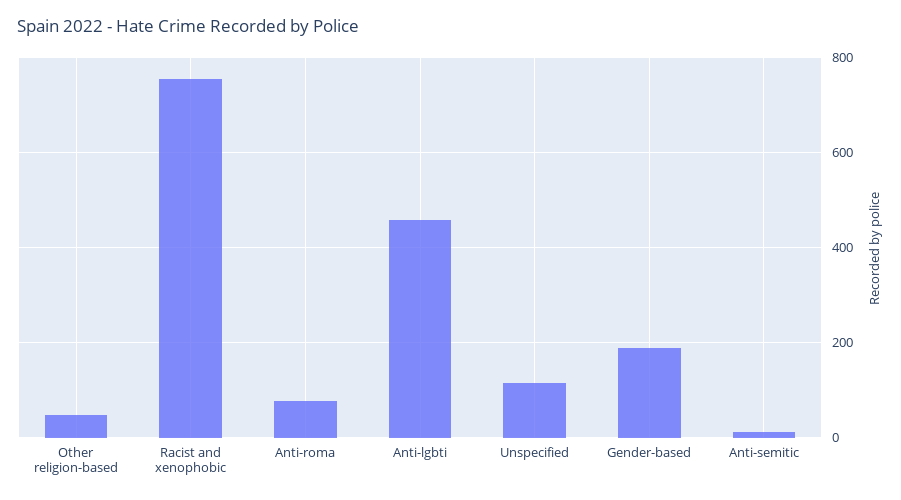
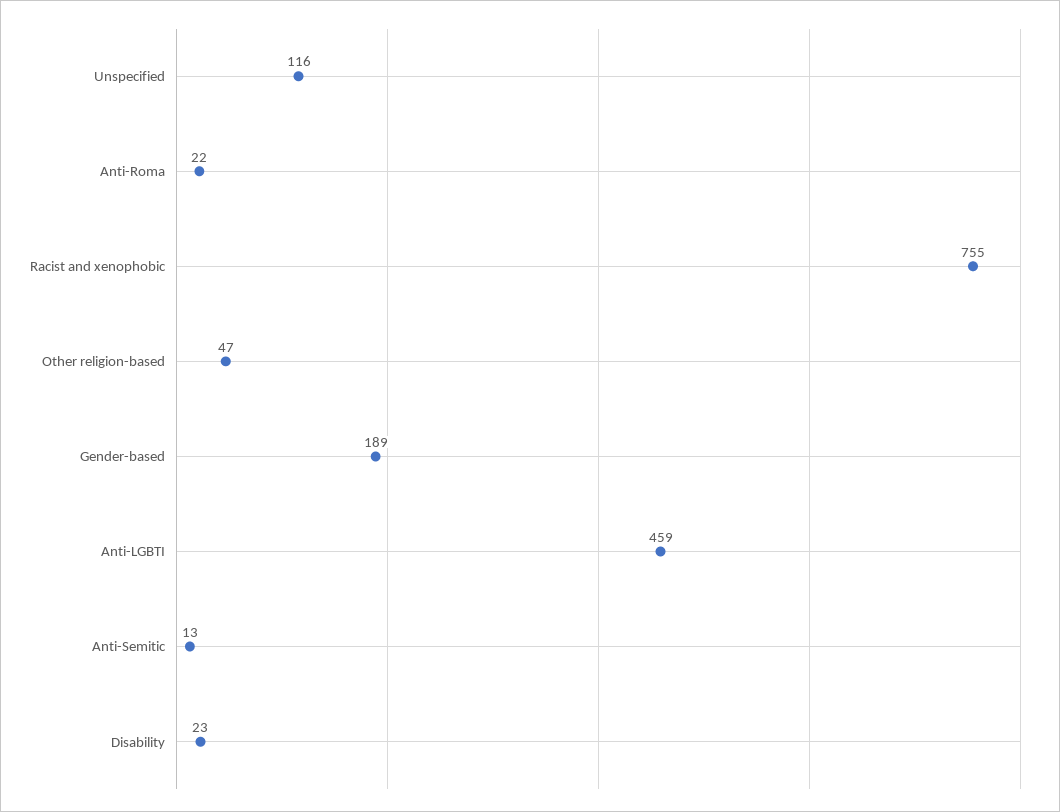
  {
    "Other religion-based": 47,
    "Racist and xenophobic": 755,
-   "Anti-roma": 80,
+   "Anti-roma": 22,
    "Anti-lgbti": 459,
    "Unspecified": 116,
    "Gender-based": 189,
-   "Anti-semitic": 13
+   "Anti-semitic": 13,
+   "Disability": 23
  }

